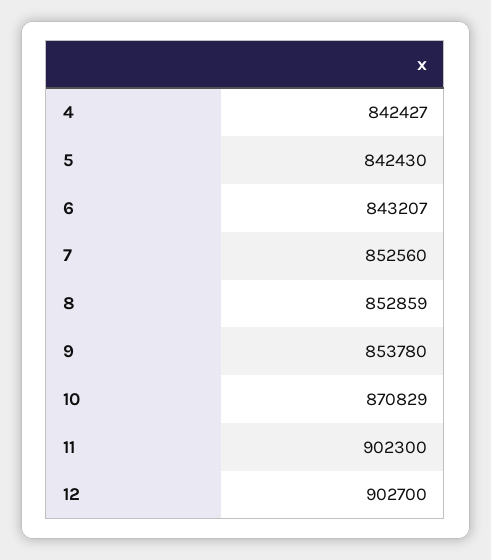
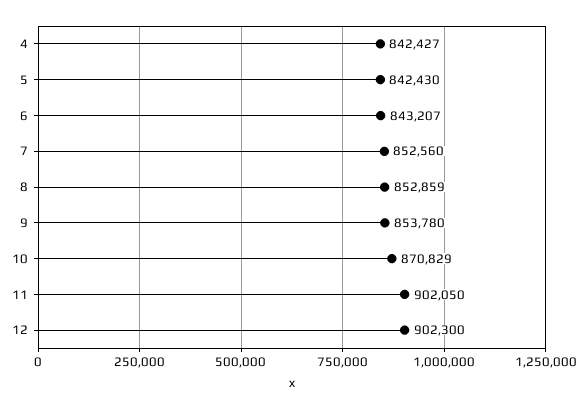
  {
    "4": 842427,
    "5": 842430,
    "6": 843207,
    "7": 852560,
    "8": 852859,
    "9": 853780,
    "10": 870829,
-   "11": 902300,
+   "11": 902050,
-   "12": 902700
+   "12": 902300
  }

